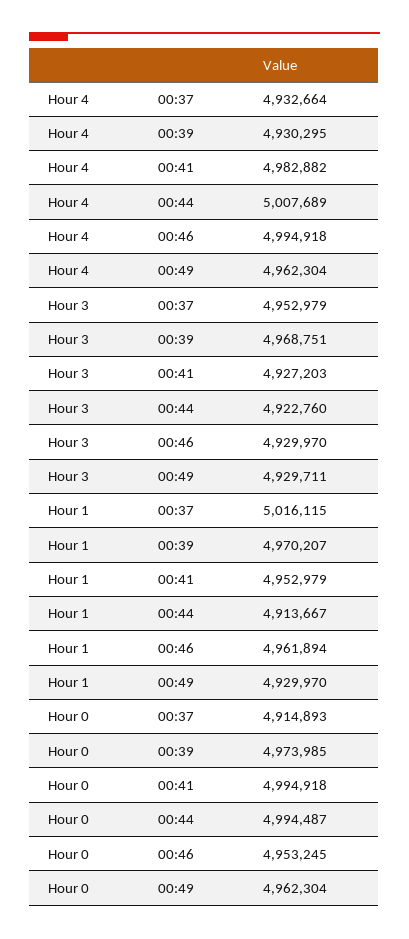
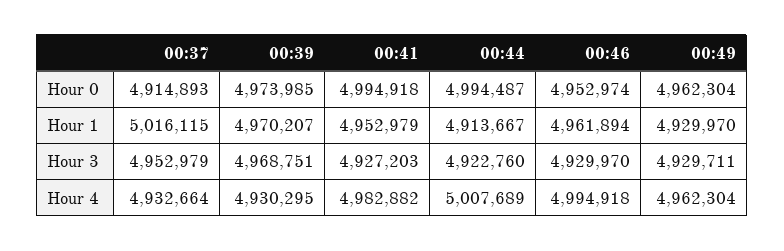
  {
    "Hour 4": {
      "00:37": 4932664,
      "00:39": 4930295,
      "00:41": 4982882,
      "00:44": 5007689,
      "00:46": 4994918,
      "00:49": 4962304
    },
    "Hour 3": {
      "00:37": 4952979,
      "00:39": 4968751,
      "00:41": 4927203,
      "00:44": 4922760,
      "00:46": 4929970,
      "00:49": 4929711
    },
    "Hour 1": {
      "00:37": 5016115,
      "00:39": 4970207,
      "00:41": 4952979,
      "00:44": 4913667,
      "00:46": 4961894,
      "00:49": 4929970
    },
    "Hour 0": {
      "00:37": 4914893,
      "00:39": 4973985,
      "00:41": 4994918,
      "00:44": 4994487,
-     "00:46": 4953245,
+     "00:46": 4952974,
      "00:49": 4962304
    }
  }

